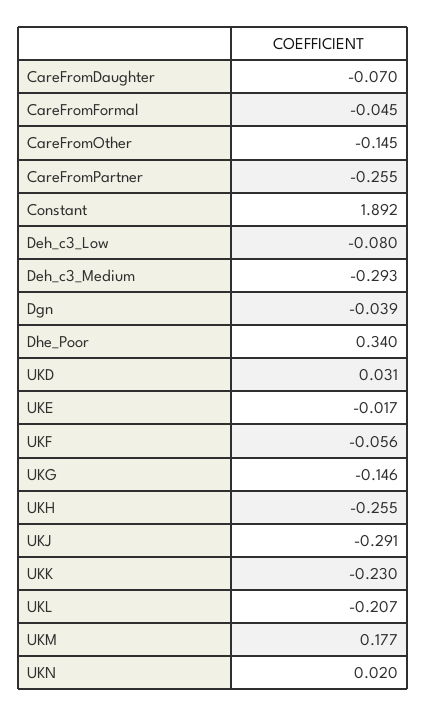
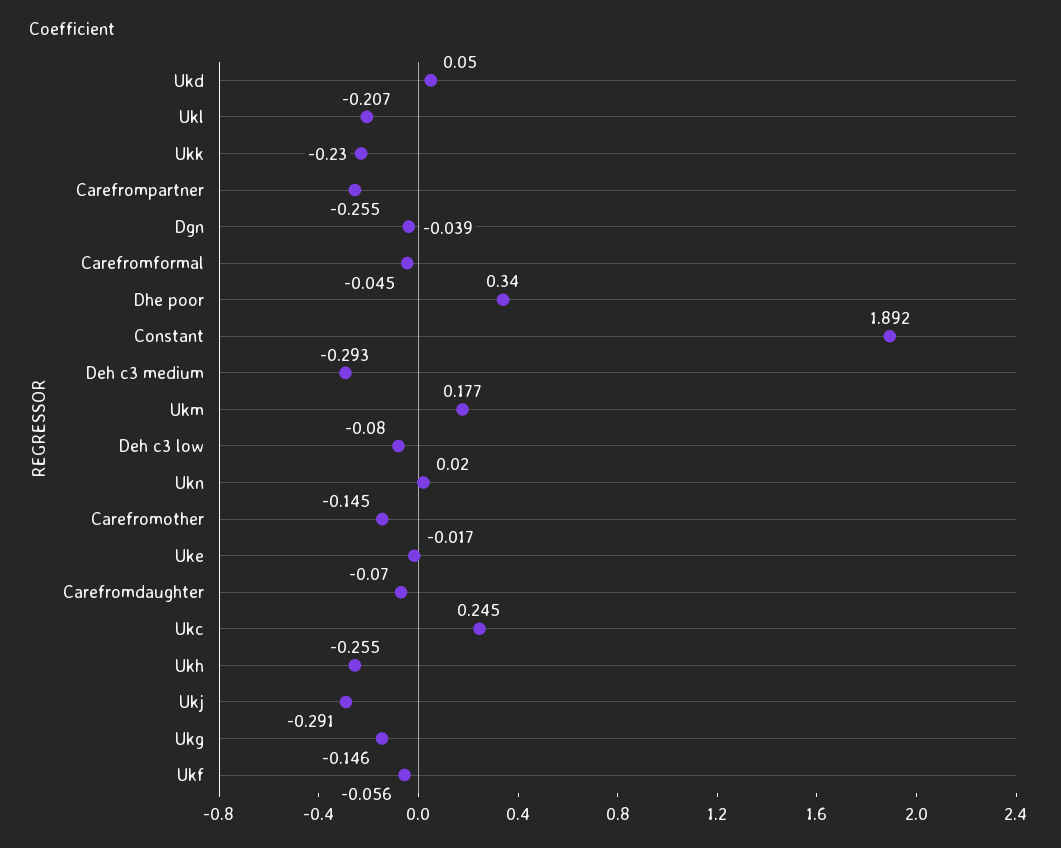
  {
    "CareFromDaughter": -0.07,
    "CareFromFormal": -0.045,
    "CareFromOther": -0.145,
    "CareFromPartner": -0.255,
    "Constant": 1.892,
    "Deh_c3_Low": -0.08,
    "Deh_c3_Medium": -0.293,
    "Dgn": -0.039,
    "Dhe_Poor": 0.34,
-   "UKD": 0.031,
+   "UKD": 0.05,
    "UKE": -0.017,
    "UKF": -0.056,
    "UKG": -0.146,
    "UKH": -0.255,
    "UKJ": -0.291,
    "UKK": -0.23,
    "UKL": -0.207,
    "UKM": 0.177,
-   "UKN": 0.02
+   "UKN": 0.02,
+   "Ukc": 0.245
  }

